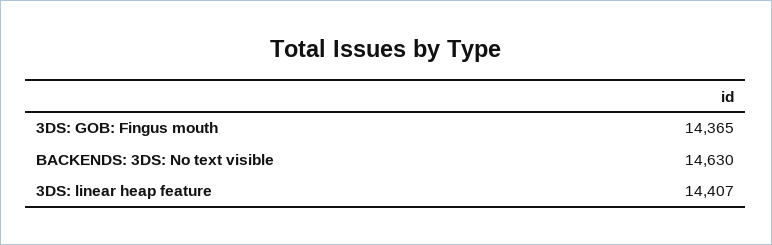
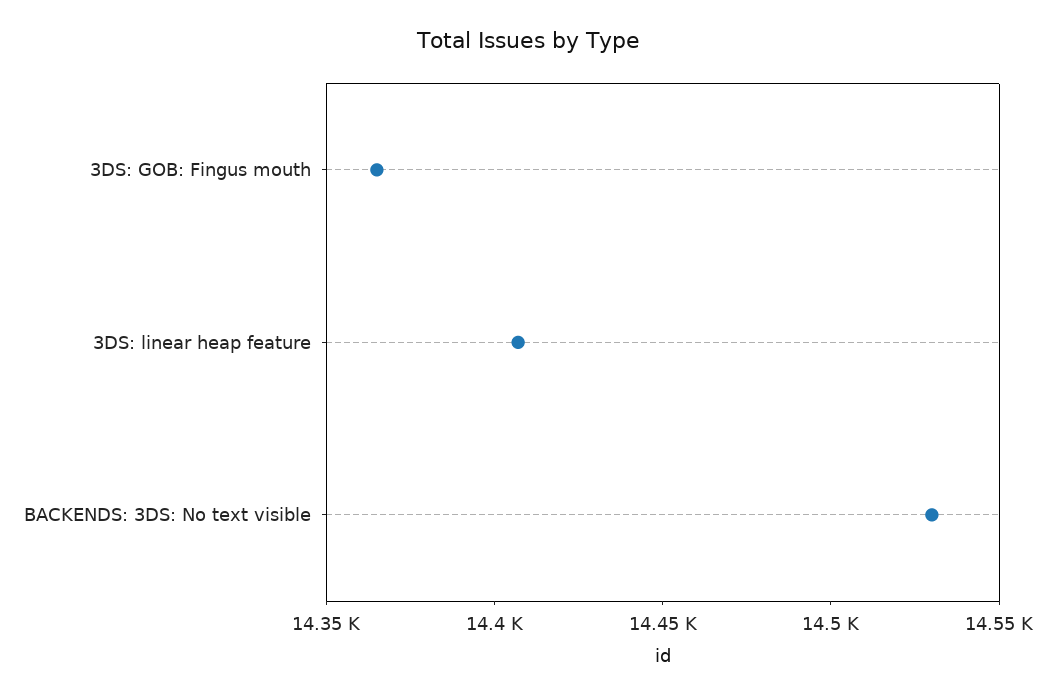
  {
    "3DS: GOB: Fingus mouth": 14365,
-   "BACKENDS: 3DS: No text visible": 14630,
+   "BACKENDS: 3DS: No text visible": 14530,
    "3DS: linear heap feature": 14407
  }

